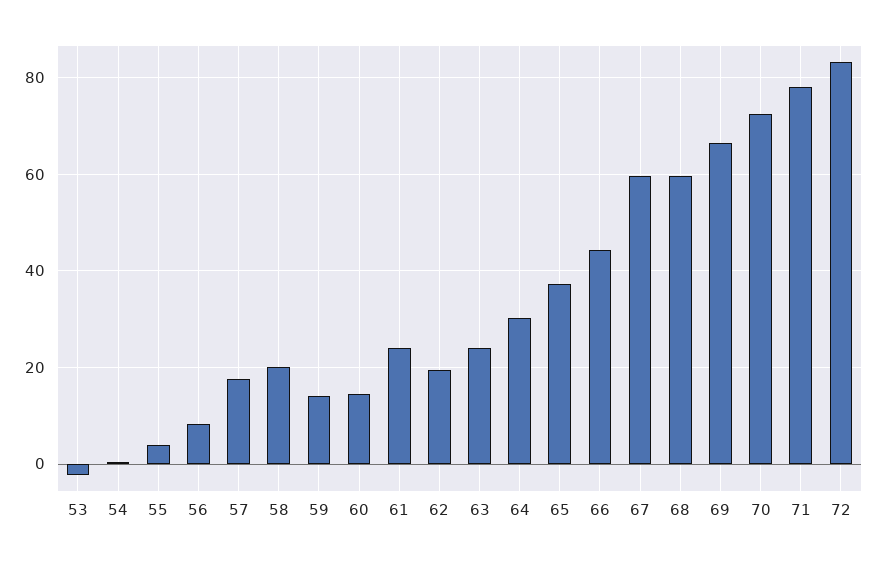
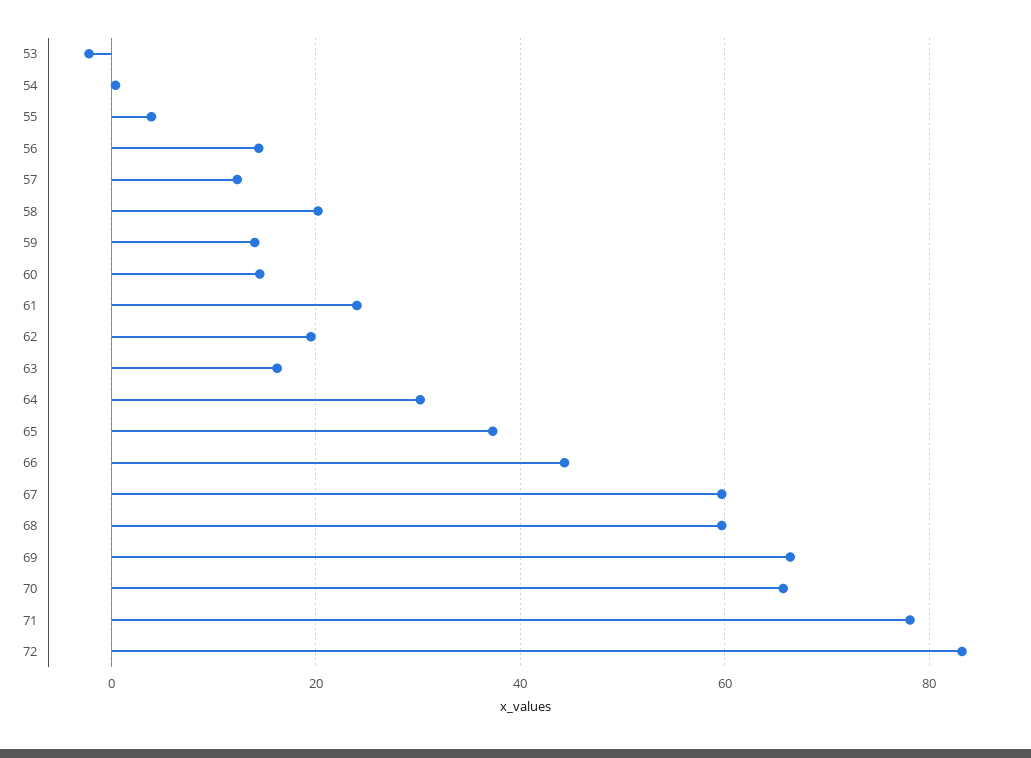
  {
    "53": -2,
    "54": 0,
    "55": 4,
-   "56": 8,
+   "56": 14,
-   "57": 18,
+   "57": 12,
    "58": 20,
    "59": 14,
    "60": 14,
    "61": 24,
    "62": 20,
-   "63": 24,
+   "63": 16,
    "64": 30,
    "65": 38,
    "66": 44,
    "67": 60,
    "68": 60,
    "69": 66,
-   "70": 72,
+   "70": 66,
    "71": 78,
    "72": 84
  }

